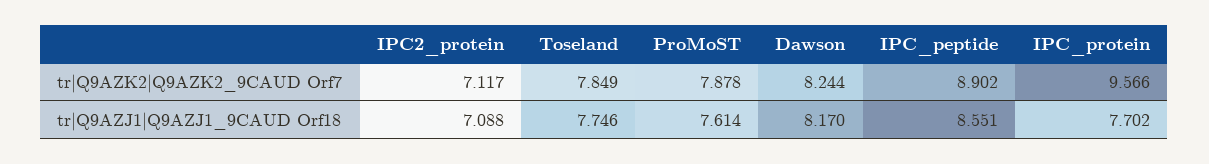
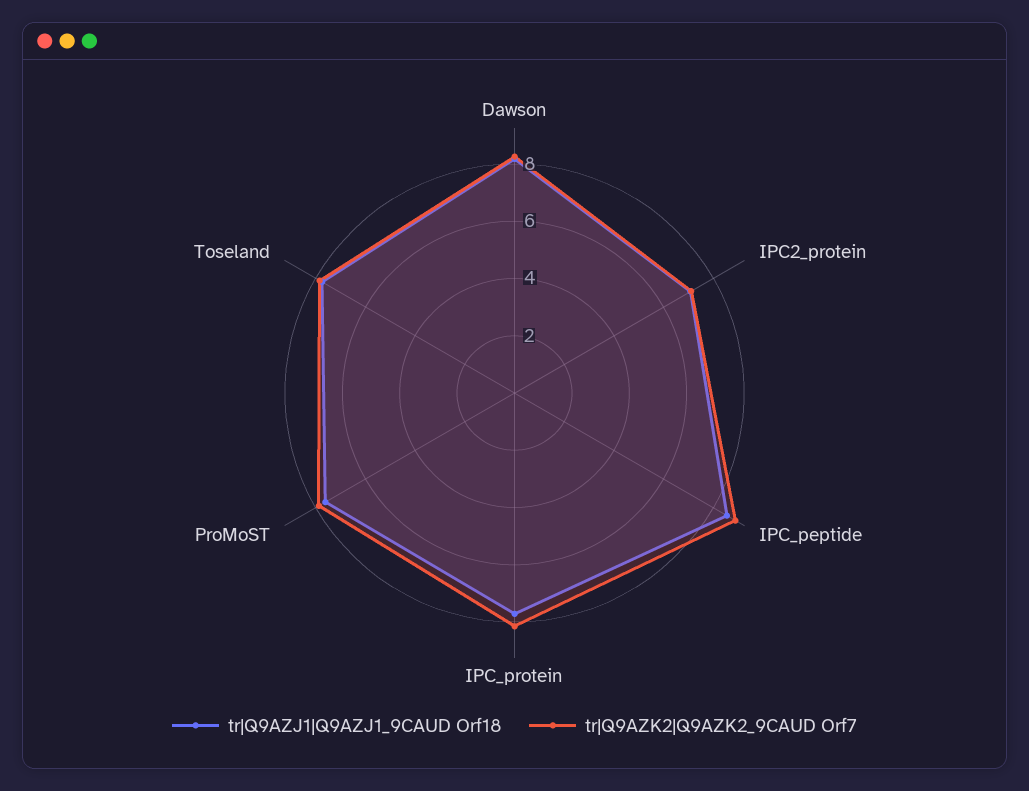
  {
    "tr|Q9AZK2|Q9AZK2_9CAUD Orf7": {
      "IPC2_protein": 7.117,
      "Toseland": 7.849,
      "ProMoST": 7.878,
      "Dawson": 8.244,
      "IPC_peptide": 8.902,
-     "IPC_protein": 9.566
+     "IPC_protein": 8
    },
    "tr|Q9AZJ1|Q9AZJ1_9CAUD Orf18": {
      "IPC2_protein": 7.088,
      "Toseland": 7.746,
      "ProMoST": 7.614,
      "Dawson": 8.17,
      "IPC_peptide": 8.551,
      "IPC_protein": 7.702
    }
  }

